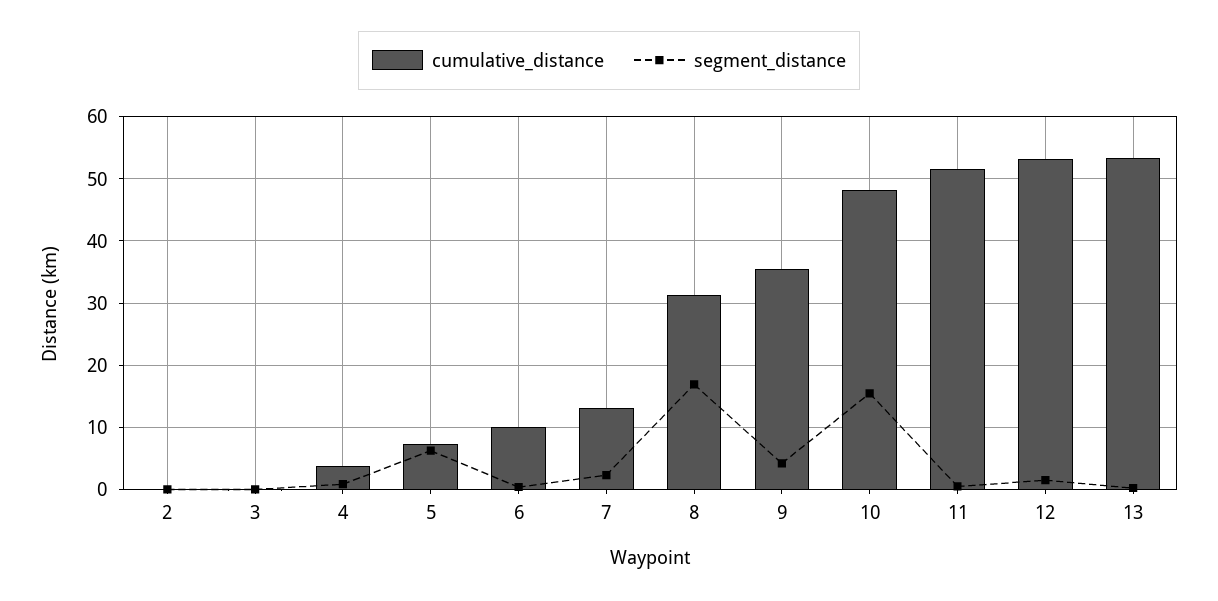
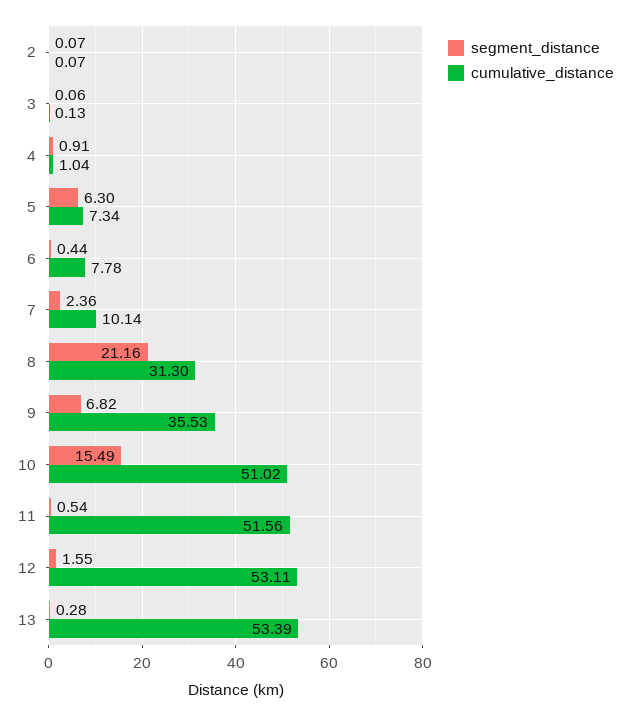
  {
    "cumulative_distance": {
      "2": 0.07,
      "3": 0.13,
-     "4": 4,
+     "4": 1.04,
      "5": 7.34,
-     "6": 10,
+     "6": 7.78,
-     "7": 13,
+     "7": 10.14,
      "8": 31.3,
      "9": 35.53,
-     "10": 48,
+     "10": 51.02,
      "11": 51.56,
      "12": 53.11,
      "13": 53.39
    },
    "segment_distance": {
      "2": 0.07,
      "3": 0.06,
      "4": 0.91,
      "5": 6.3,
      "6": 0.44,
      "7": 2.36,
-     "8": 17,
+     "8": 21.16,
-     "9": 4,
+     "9": 6.82,
      "10": 15.49,
      "11": 0.54,
      "12": 1.55,
      "13": 0.28
    }
  }

